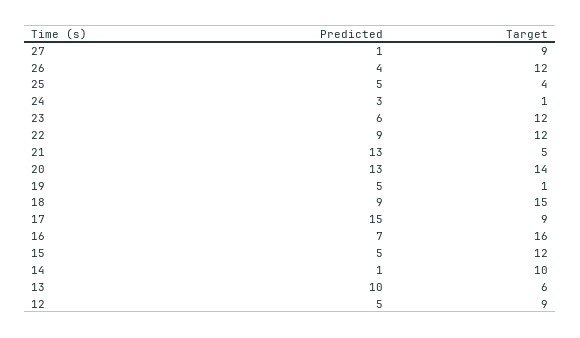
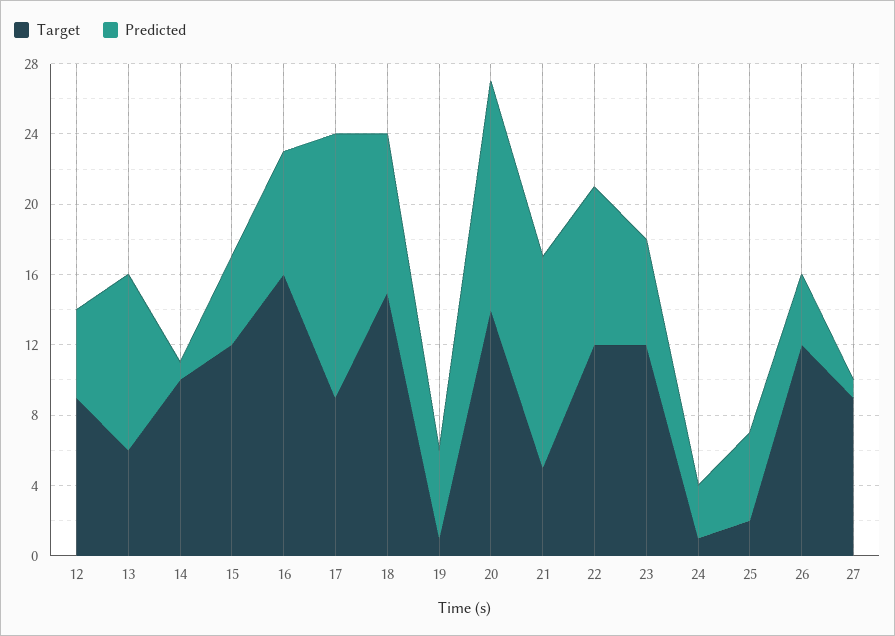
  {
    "Predicted": {
      "27": 1,
      "26": 4,
      "25": 5,
      "24": 3,
      "23": 6,
      "22": 9,
-     "21": 13,
+     "21": 12,
      "20": 13,
      "19": 5,
      "18": 9,
      "17": 15,
      "16": 7,
      "15": 5,
      "14": 1,
      "13": 10,
      "12": 5
    },
    "Target": {
      "27": 9,
      "26": 12,
-     "25": 4,
+     "25": 2,
      "24": 1,
      "23": 12,
      "22": 12,
      "21": 5,
      "20": 14,
      "19": 1,
      "18": 15,
      "17": 9,
      "16": 16,
      "15": 12,
      "14": 10,
      "13": 6,
      "12": 9
    }
  }

